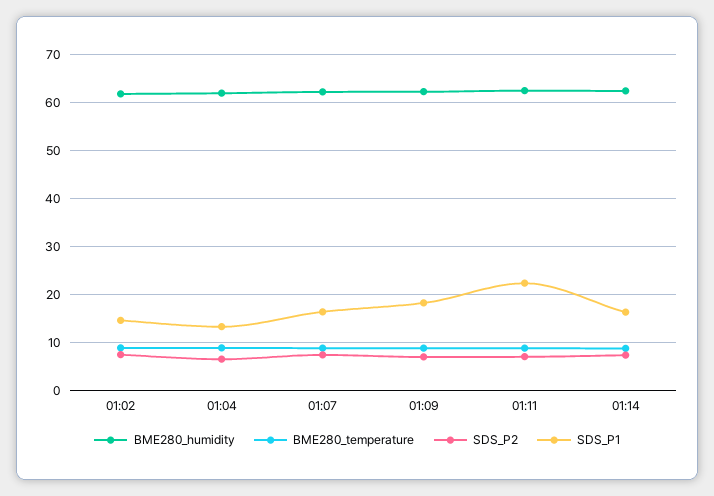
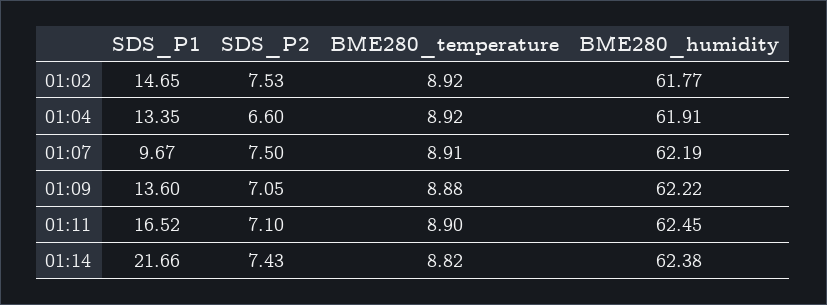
  {
    "BME280_humidity": {
      "01:02": 61.77,
      "01:04": 61.91,
      "01:07": 62.19,
      "01:09": 62.22,
      "01:11": 62.45,
      "01:14": 62.38
    },
    "BME280_temperature": {
      "01:02": 8.92,
      "01:04": 8.92,
      "01:07": 8.91,
      "01:09": 8.88,
      "01:11": 8.9,
      "01:14": 8.82
    },
    "SDS_P2": {
      "01:02": 7.53,
      "01:04": 6.6,
      "01:07": 7.5,
      "01:09": 7.05,
      "01:11": 7.1,
      "01:14": 7.43
    },
    "SDS_P1": {
      "01:02": 14.65,
      "01:04": 13.35,
-     "01:07": 16,
+     "01:07": 9.67,
-     "01:09": 18,
+     "01:09": 13.6,
-     "01:11": 22,
+     "01:11": 16.52,
-     "01:14": 16
+     "01:14": 21.66
    }
  }

